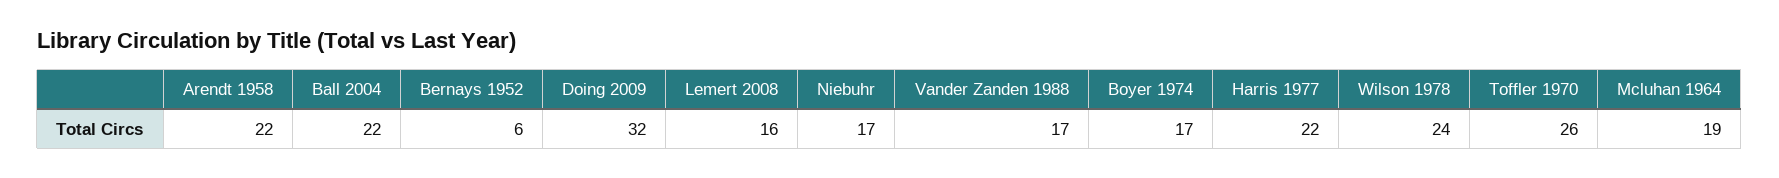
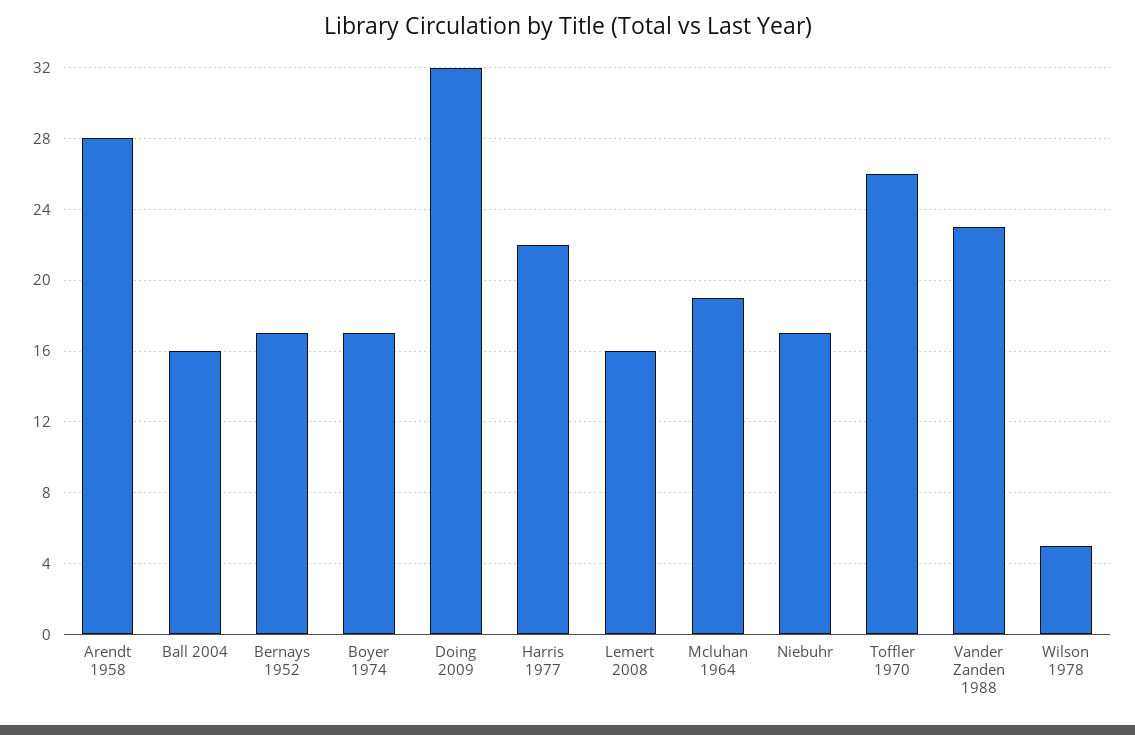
  {
-   "Arendt 1958": 22,
+   "Arendt 1958": 28,
-   "Ball 2004": 22,
+   "Ball 2004": 16,
-   "Bernays 1952": 6,
+   "Bernays 1952": 17,
    "Doing 2009": 32,
    "Lemert 2008": 16,
    "Niebuhr": 17,
-   "Vander Zanden 1988": 17,
+   "Vander Zanden 1988": 23,
    "Boyer 1974": 17,
    "Harris 1977": 22,
-   "Wilson 1978": 24,
+   "Wilson 1978": 5,
    "Toffler 1970": 26,
    "Mcluhan 1964": 19
  }

